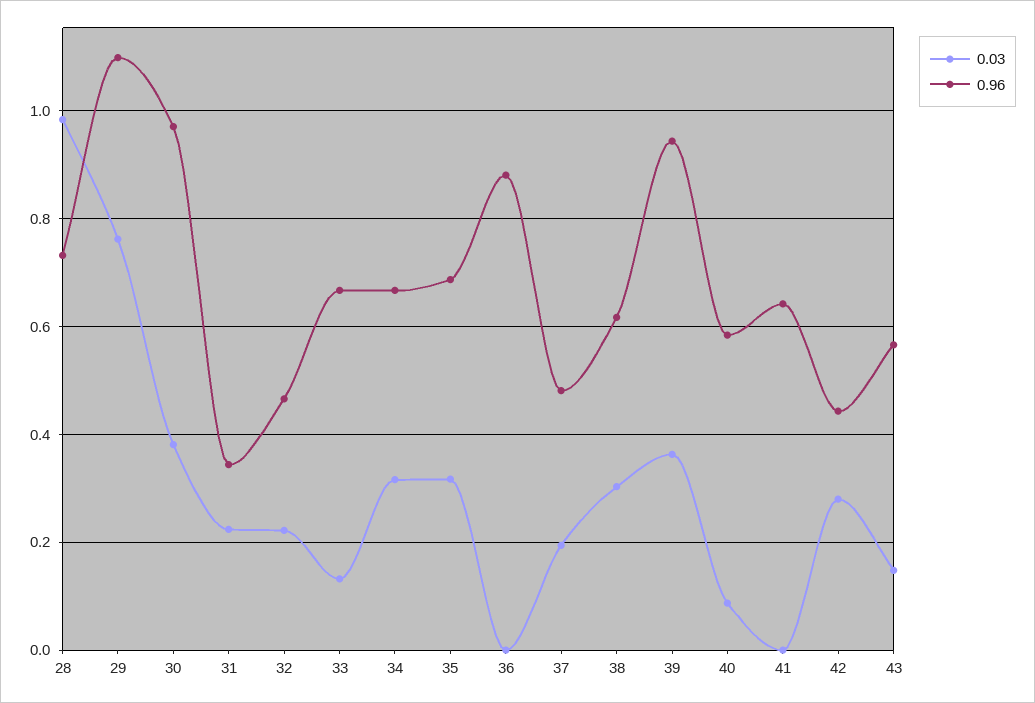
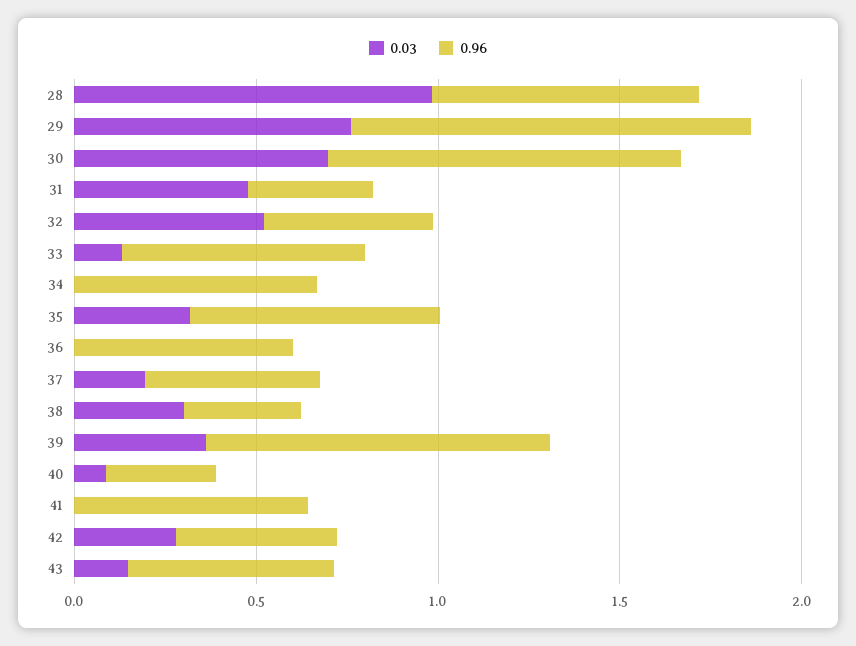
  {
    "0.03": {
      "28": 0.98,
      "29": 0.76,
-     "30": 0.38,
+     "30": 0.7,
-     "31": 0.22,
+     "31": 0.5,
-     "32": 0.22,
+     "32": 0.5,
      "33": 0.14,
-     "34": 0.32,
+     "34": 0,
      "35": 0.32,
      "36": 0,
      "37": 0.2,
      "38": 0.3,
      "39": 0.36,
      "40": 0.08,
      "41": 0,
      "42": 0.28,
      "43": 0.14
    },
    "0.96": {
      "28": 0.74,
      "29": 1.1,
      "30": 0.98,
      "31": 0.34,
      "32": 0.46,
      "33": 0.66,
      "34": 0.66,
      "35": 0.68,
-     "36": 0.88,
+     "36": 0.6,
      "37": 0.48,
-     "38": 0.62,
+     "38": 0.3,
      "39": 0.94,
-     "40": 0.58,
+     "40": 0.3,
      "41": 0.64,
      "42": 0.44,
      "43": 0.56
    }
  }

